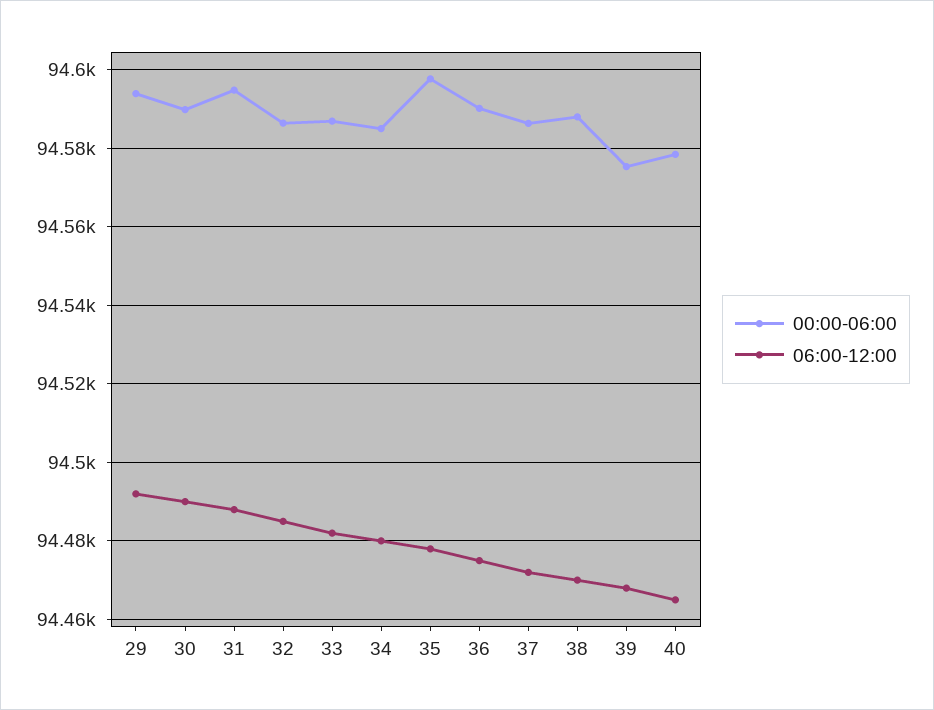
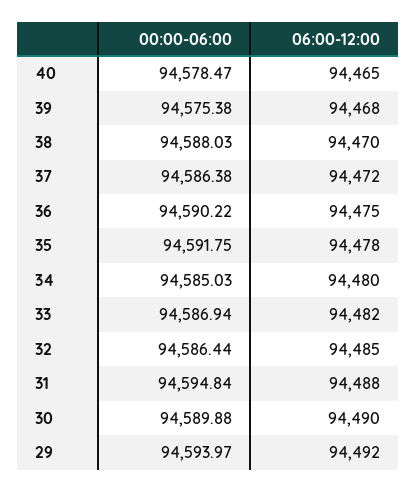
  {
    "00:00-06:00": {
      "29": 94593.97,
      "30": 94589.88,
      "31": 94594.84,
      "32": 94586.44,
      "33": 94586.94,
      "34": 94585.03,
-     "35": 94598,
+     "35": 94591.75,
      "36": 94590.22,
      "37": 94586.38,
      "38": 94588.03,
      "39": 94575.38,
      "40": 94578.47
    },
    "06:00-12:00": {
      "29": 94492,
      "30": 94490,
      "31": 94488,
      "32": 94485,
      "33": 94482,
      "34": 94480,
      "35": 94478,
      "36": 94475,
      "37": 94472,
      "38": 94470,
      "39": 94468,
      "40": 94465
    }
  }

